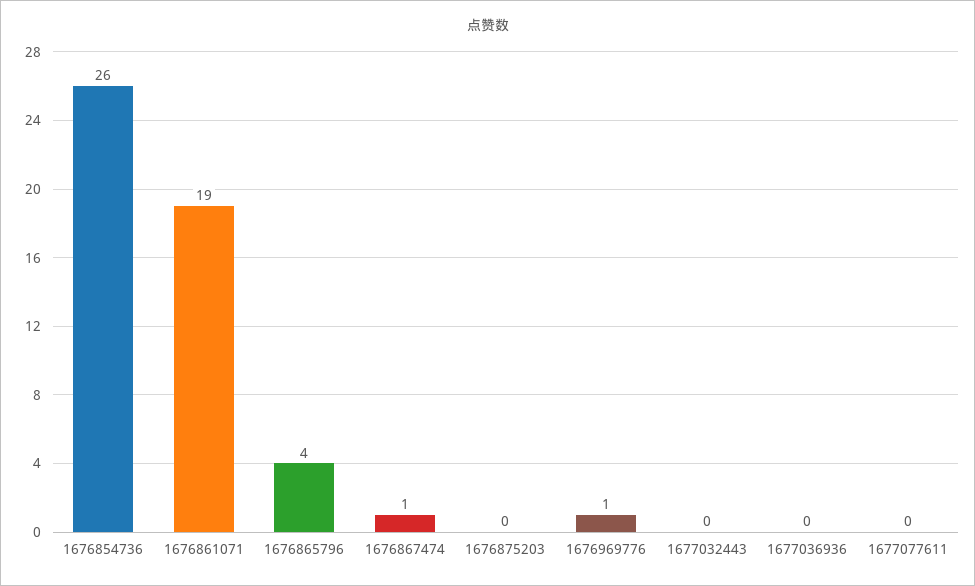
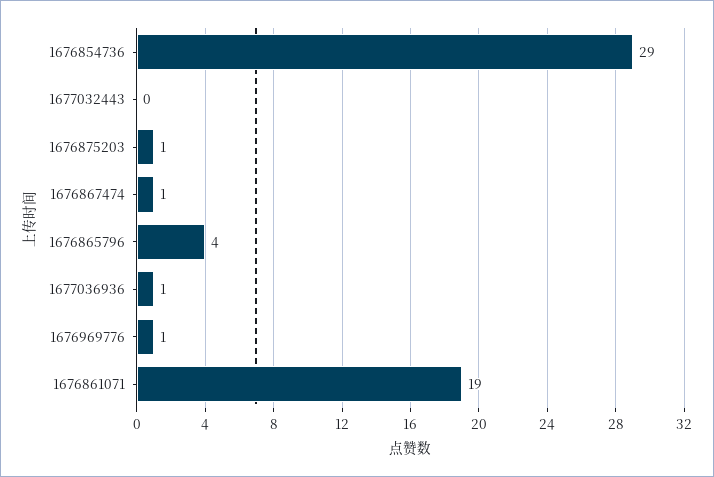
  {
-   "1676854736": 26,
+   "1676854736": 29,
    "1676861071": 19,
    "1676865796": 4,
    "1676867474": 1,
-   "1676875203": 0,
+   "1676875203": 1,
    "1676969776": 1,
    "1677032443": 0,
-   "1677036936": 0,
+   "1677036936": 1
-   "1677077611": 0
  }

